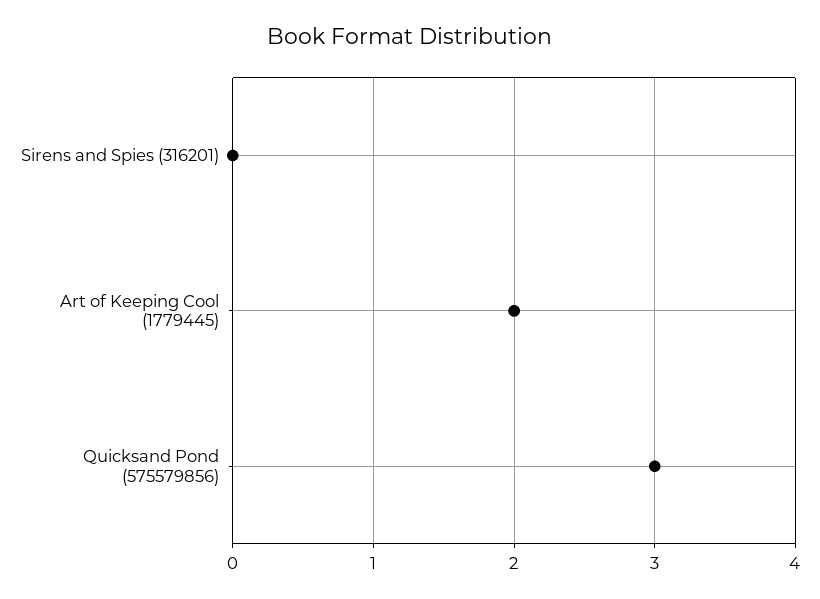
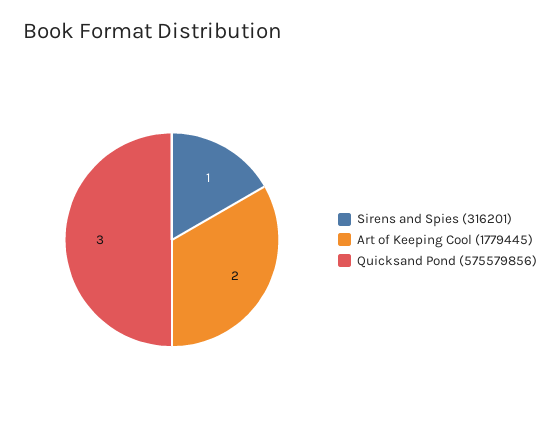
  {
-   "Sirens and Spies (316201)": 0,
+   "Sirens and Spies (316201)": 1,
    "Art of Keeping Cool (1779445)": 2,
    "Quicksand Pond (575579856)": 3
  }

